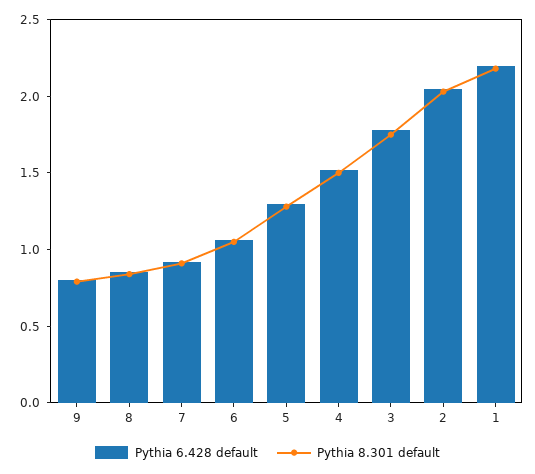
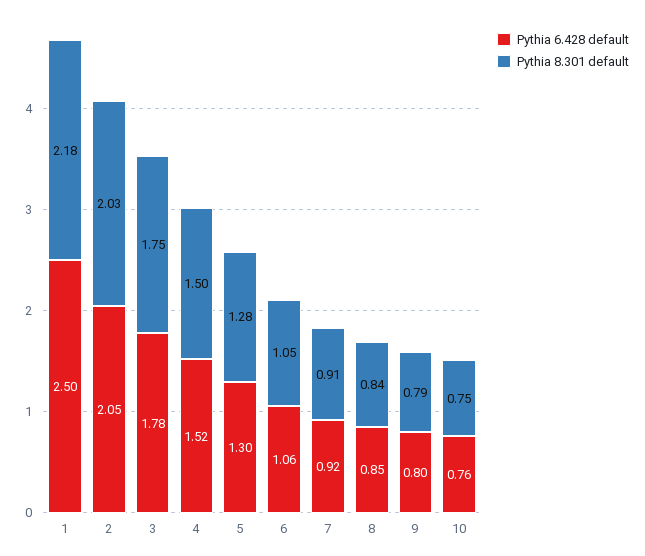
  {
    "Pythia 6.428 default": {
      "9": 0.8,
      "8": 0.85,
      "7": 0.92,
      "6": 1.06,
      "5": 1.3,
      "4": 1.52,
      "3": 1.78,
      "2": 2.05,
-     "1": 2.2
+     "1": 2.5,
+     "10": 0.76
    },
    "Pythia 8.301 default": {
      "9": 0.79,
      "8": 0.84,
      "7": 0.91,
      "6": 1.05,
      "5": 1.28,
      "4": 1.5,
      "3": 1.75,
      "2": 2.03,
-     "1": 2.18
+     "1": 2.18,
+     "10": 0.75
    }
  }

